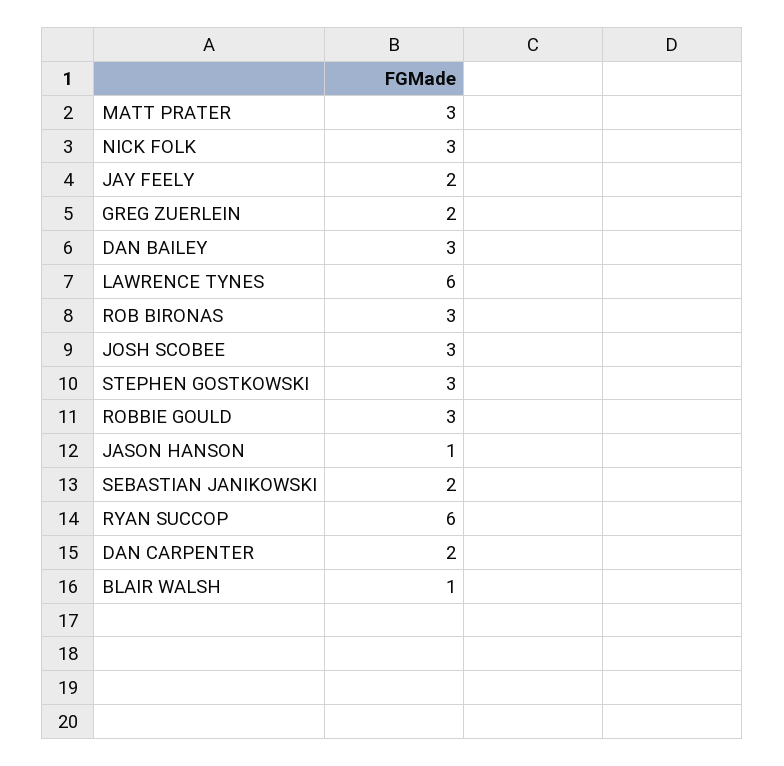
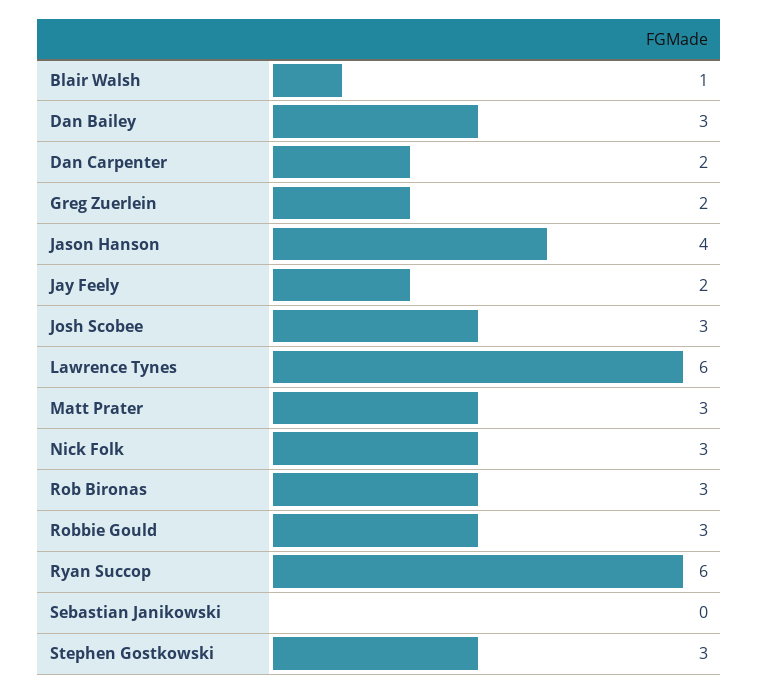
  {
    "MATT PRATER": 3,
    "NICK FOLK": 3,
    "JAY FEELY": 2,
    "GREG ZUERLEIN": 2,
    "DAN BAILEY": 3,
    "LAWRENCE TYNES": 6,
    "ROB BIRONAS": 3,
    "JOSH SCOBEE": 3,
    "STEPHEN GOSTKOWSKI": 3,
    "ROBBIE GOULD": 3,
-   "JASON HANSON": 1,
+   "JASON HANSON": 4,
-   "SEBASTIAN JANIKOWSKI": 2,
+   "SEBASTIAN JANIKOWSKI": 0,
    "RYAN SUCCOP": 6,
    "DAN CARPENTER": 2,
    "BLAIR WALSH": 1
  }

